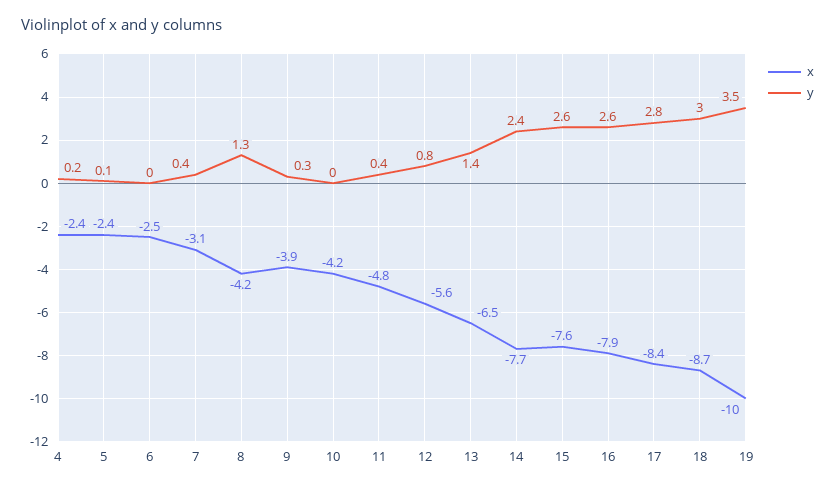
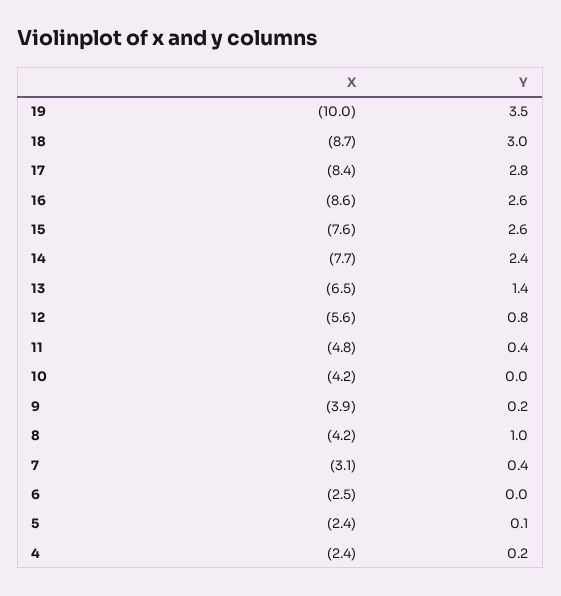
  {
    "x": {
      "4": -2.4,
      "5": -2.4,
      "6": -2.5,
      "7": -3.1,
      "8": -4.2,
      "9": -3.9,
      "10": -4.2,
      "11": -4.8,
      "12": -5.6,
      "13": -6.5,
      "14": -7.7,
      "15": -7.6,
-     "16": -7.9,
+     "16": -8.6,
      "17": -8.4,
      "18": -8.7,
      "19": -10
    },
    "y": {
      "4": 0.2,
      "5": 0.1,
      "6": 0,
      "7": 0.4,
-     "8": 1.3,
+     "8": 1,
-     "9": 0.3,
+     "9": 0.2,
      "10": 0,
      "11": 0.4,
      "12": 0.8,
      "13": 1.4,
      "14": 2.4,
      "15": 2.6,
      "16": 2.6,
      "17": 2.8,
      "18": 3,
      "19": 3.5
    }
  }

